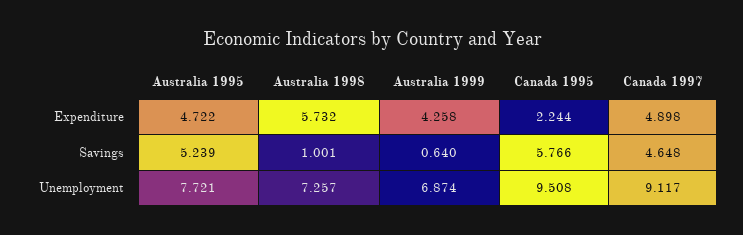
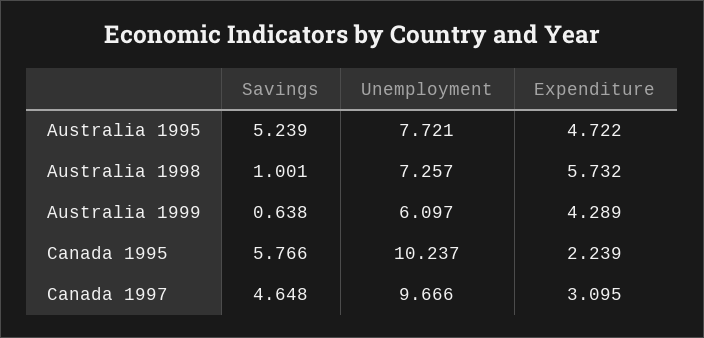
  {
    "Australia 1995": {
      "Expenditure": 4.722,
      "Savings": 5.239,
      "Unemployment": 7.721
    },
    "Australia 1998": {
      "Expenditure": 5.732,
      "Savings": 1.001,
      "Unemployment": 7.257
    },
    "Australia 1999": {
-     "Expenditure": 4.258,
+     "Expenditure": 4.289,
-     "Savings": 0.64,
+     "Savings": 0.638,
-     "Unemployment": 6.874
+     "Unemployment": 6.097
    },
    "Canada 1995": {
-     "Expenditure": 2.244,
+     "Expenditure": 2.239,
      "Savings": 5.766,
-     "Unemployment": 9.508
+     "Unemployment": 10.237
    },
    "Canada 1997": {
-     "Expenditure": 4.898,
+     "Expenditure": 3.095,
      "Savings": 4.648,
-     "Unemployment": 9.117
+     "Unemployment": 9.666
    }
  }

